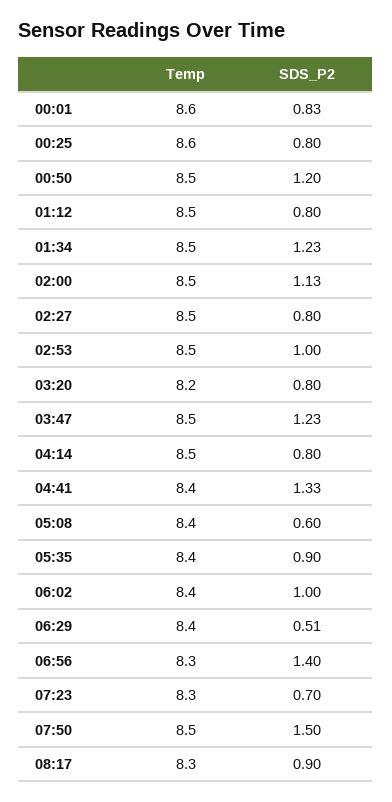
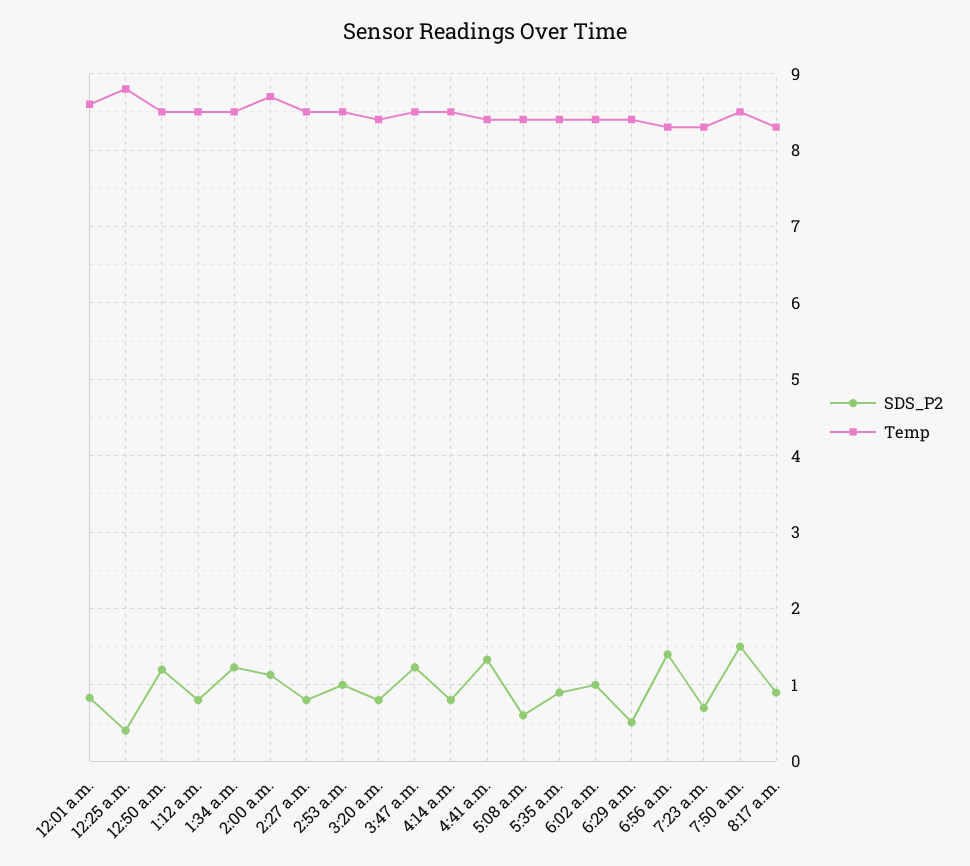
  {
    "Temp": {
      "00:01": 8.6,
-     "00:25": 8.6,
+     "00:25": 8.8,
      "00:50": 8.5,
      "01:12": 8.5,
      "01:34": 8.5,
-     "02:00": 8.5,
+     "02:00": 8.7,
      "02:27": 8.5,
      "02:53": 8.5,
-     "03:20": 8.2,
+     "03:20": 8.4,
      "03:47": 8.5,
      "04:14": 8.5,
      "04:41": 8.4,
      "05:08": 8.4,
      "05:35": 8.4,
      "06:02": 8.4,
      "06:29": 8.4,
      "06:56": 8.3,
      "07:23": 8.3,
      "07:50": 8.5,
      "08:17": 8.3
    },
    "SDS_P2": {
      "00:01": 0.83,
-     "00:25": 0.8,
+     "00:25": 0.4,
      "00:50": 1.2,
      "01:12": 0.8,
      "01:34": 1.23,
      "02:00": 1.13,
      "02:27": 0.8,
      "02:53": 1,
      "03:20": 0.8,
      "03:47": 1.23,
      "04:14": 0.8,
      "04:41": 1.33,
      "05:08": 0.6,
      "05:35": 0.9,
      "06:02": 1,
      "06:29": 0.51,
      "06:56": 1.4,
      "07:23": 0.7,
      "07:50": 1.5,
      "08:17": 0.9
    }
  }

